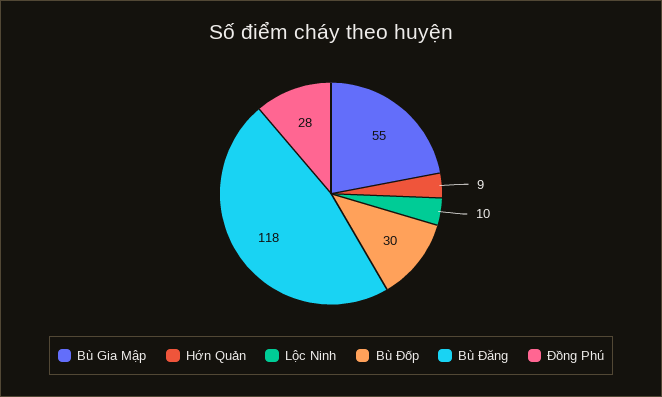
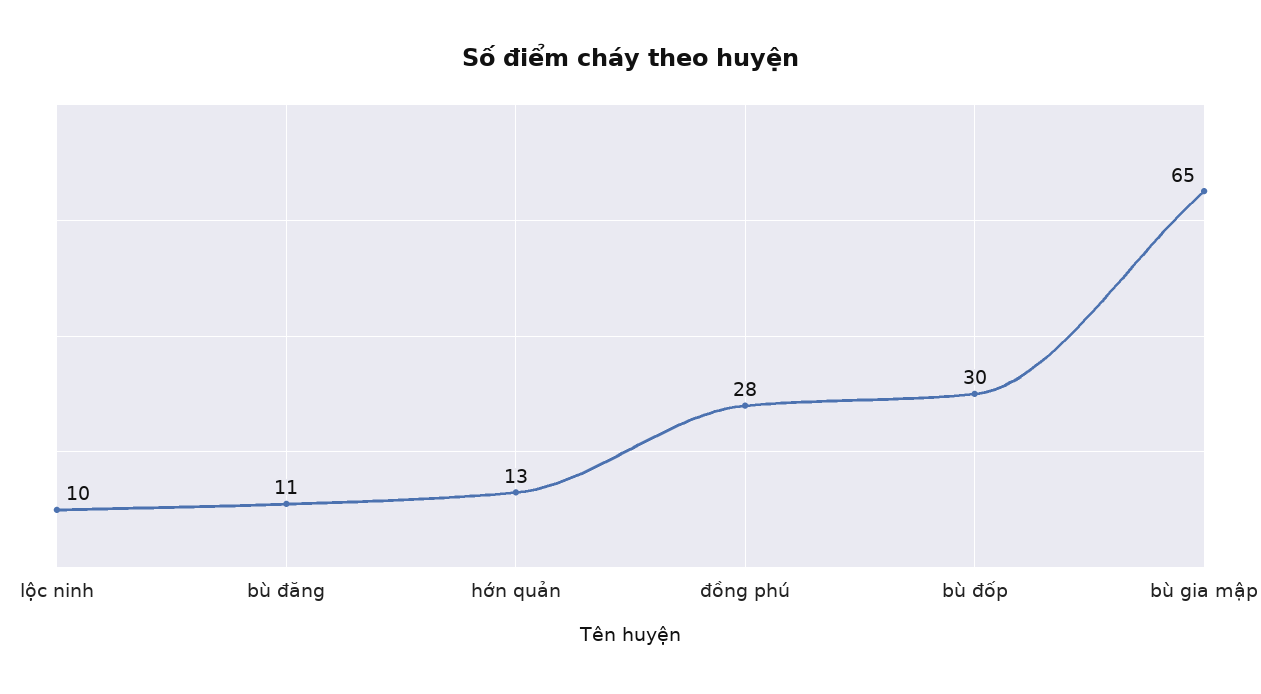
  {
-   "Bù Gia Mập": 55,
+   "Bù Gia Mập": 65,
-   "Hớn Quản": 9,
+   "Hớn Quản": 13,
    "Lộc Ninh": 10,
    "Bù Đốp": 30,
-   "Bù Đăng": 118,
+   "Bù Đăng": 11,
    "Đồng Phú": 28
  }

